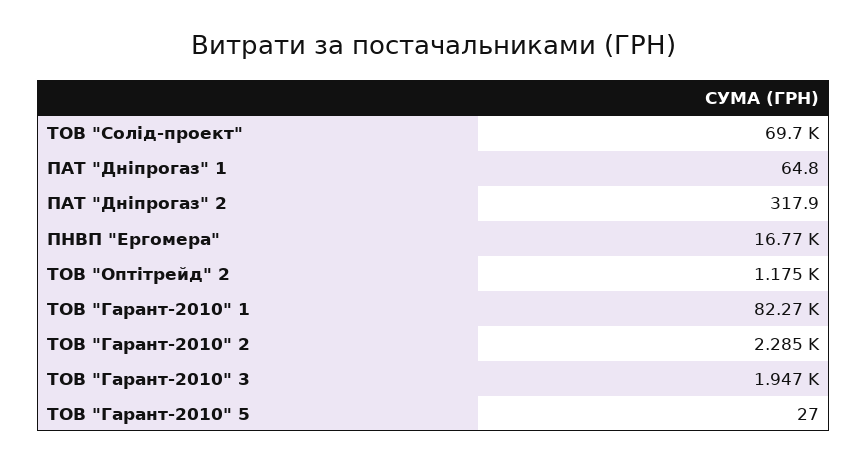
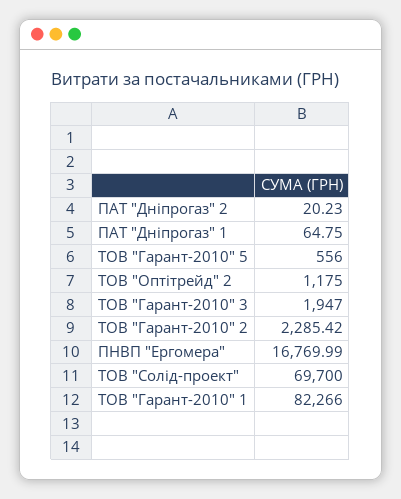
  {
    "ТОВ \"Солід-проект\"": 69700,
    "ПАТ \"Дніпрогаз\" 1": 64.75,
-   "ПАТ \"Дніпрогаз\" 2": 317.9,
+   "ПАТ \"Дніпрогаз\" 2": 20.23,
    "ПНВП \"Ергомера\"": 16769.99,
    "ТОВ \"Оптітрейд\" 2": 1175,
    "ТОВ \"Гарант-2010\" 1": 82266,
    "ТОВ \"Гарант-2010\" 2": 2285.42,
    "ТОВ \"Гарант-2010\" 3": 1947,
-   "ТОВ \"Гарант-2010\" 5": 27
+   "ТОВ \"Гарант-2010\" 5": 556
  }

